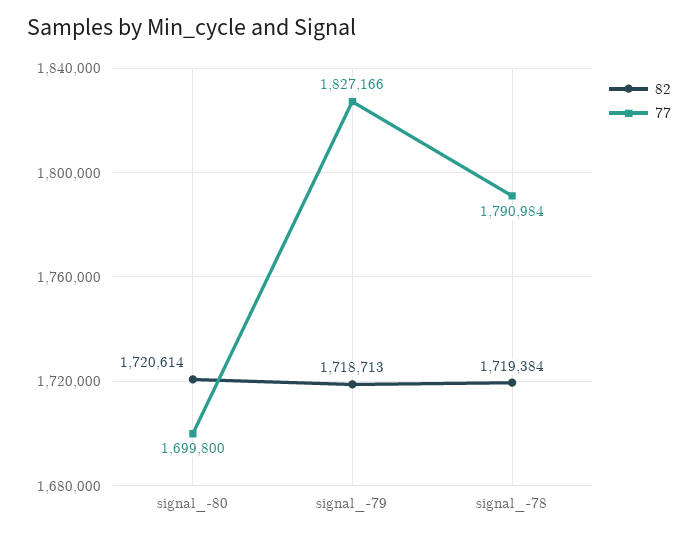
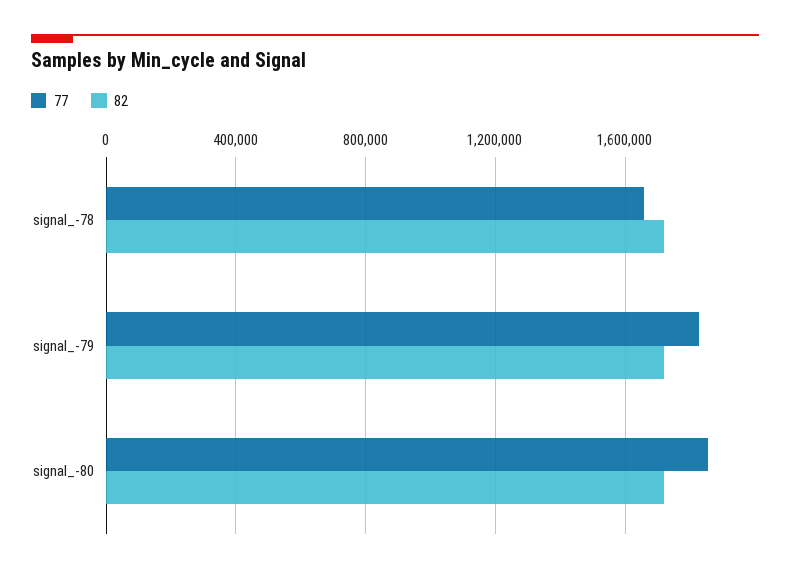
  {
    "82": {
      "signal_-80": 1720614,
      "signal_-79": 1718713,
      "signal_-78": 1719384
    },
    "77": {
-     "signal_-80": 1699800,
+     "signal_-80": 1850000,
      "signal_-79": 1827166,
-     "signal_-78": 1790984
+     "signal_-78": 1650000
    }
  }

